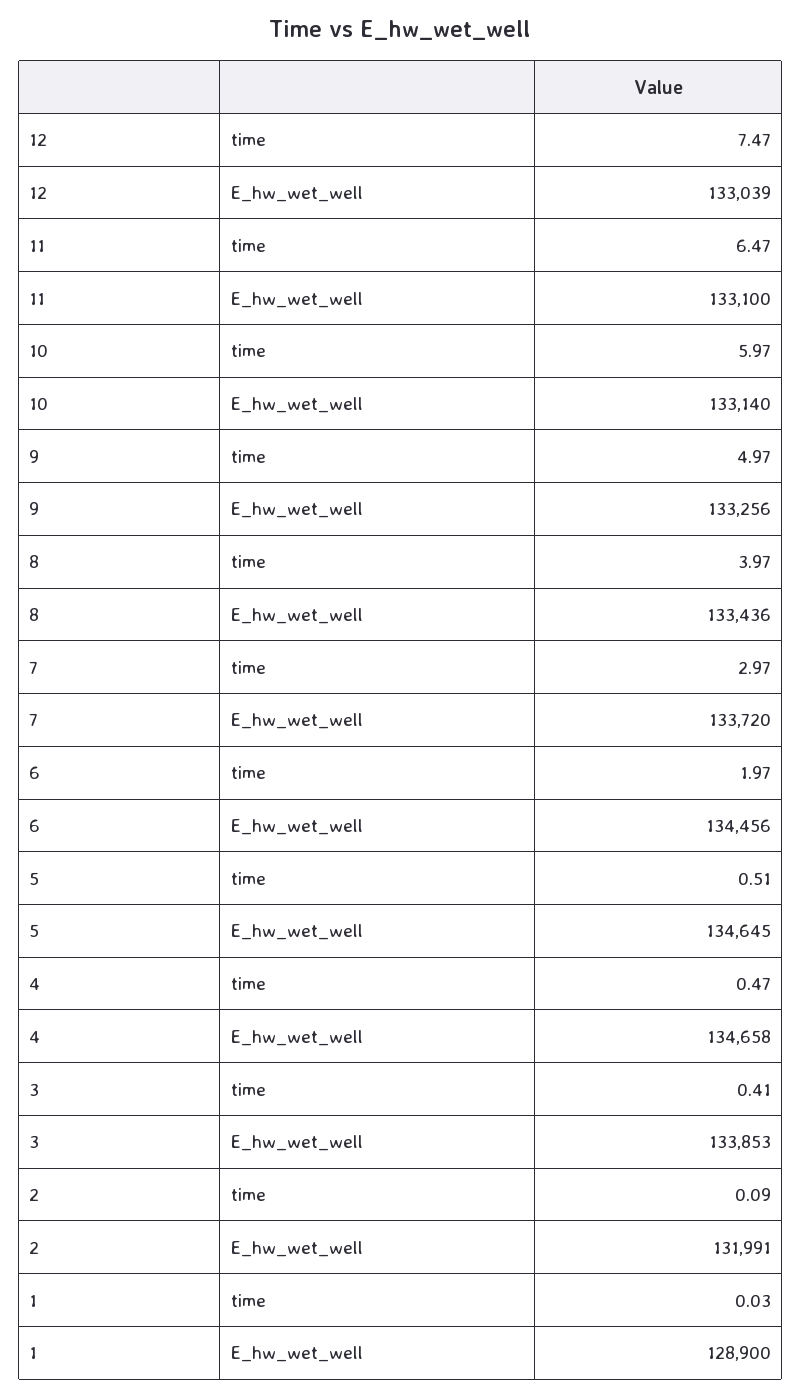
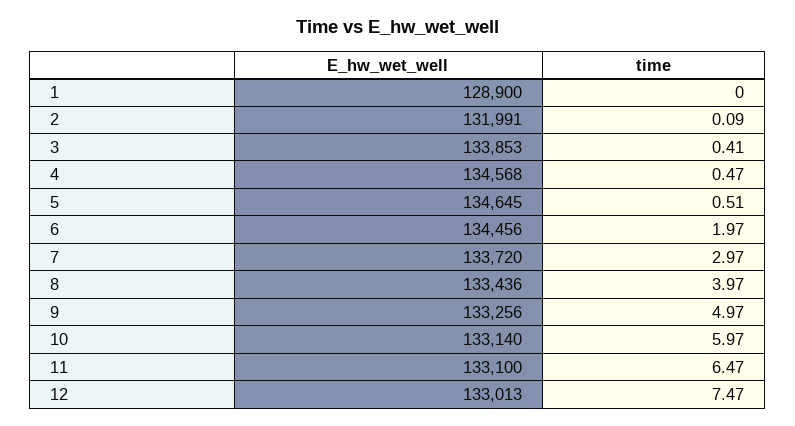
  {
    "12": {
      "time": 7.47,
-     "E_hw_wet_well": 133039
+     "E_hw_wet_well": 133013
    },
    "11": {
      "time": 6.47,
      "E_hw_wet_well": 133100
    },
    "10": {
      "time": 5.97,
      "E_hw_wet_well": 133140
    },
    "9": {
      "time": 4.97,
      "E_hw_wet_well": 133256
    },
    "8": {
      "time": 3.97,
      "E_hw_wet_well": 133436
    },
    "7": {
      "time": 2.97,
      "E_hw_wet_well": 133720
    },
    "6": {
      "time": 1.97,
      "E_hw_wet_well": 134456
    },
    "5": {
      "time": 0.51,
      "E_hw_wet_well": 134645
    },
    "4": {
      "time": 0.47,
-     "E_hw_wet_well": 134658
+     "E_hw_wet_well": 134568
    },
    "3": {
      "time": 0.41,
      "E_hw_wet_well": 133853
    },
    "2": {
      "time": 0.09,
      "E_hw_wet_well": 131991
    },
    "1": {
-     "time": 0.03,
+     "time": 0,
      "E_hw_wet_well": 128900
    }
  }

